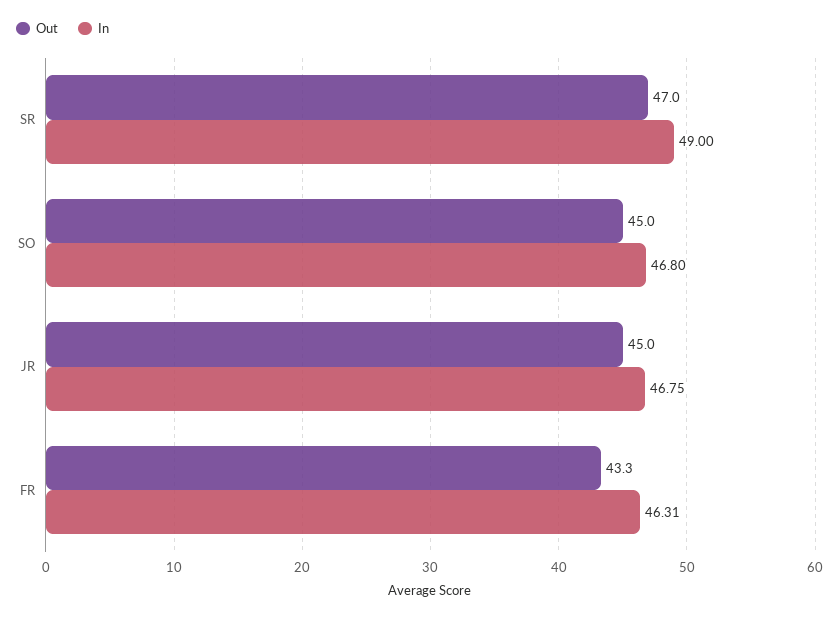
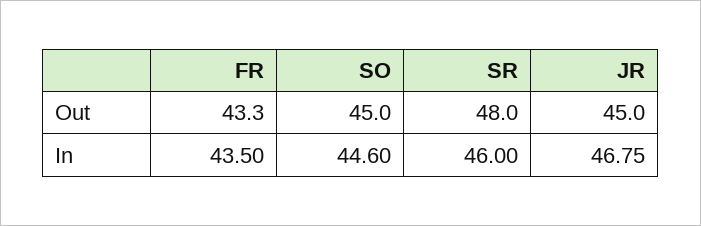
  {
    "Out": {
-     "SR": 47,
+     "SR": 48,
      "SO": 45,
      "JR": 45,
      "FR": 43.3
    },
    "In": {
-     "SR": 49,
+     "SR": 46,
-     "SO": 46.8,
+     "SO": 44.6,
      "JR": 46.75,
-     "FR": 46.31
+     "FR": 43.5
    }
  }

